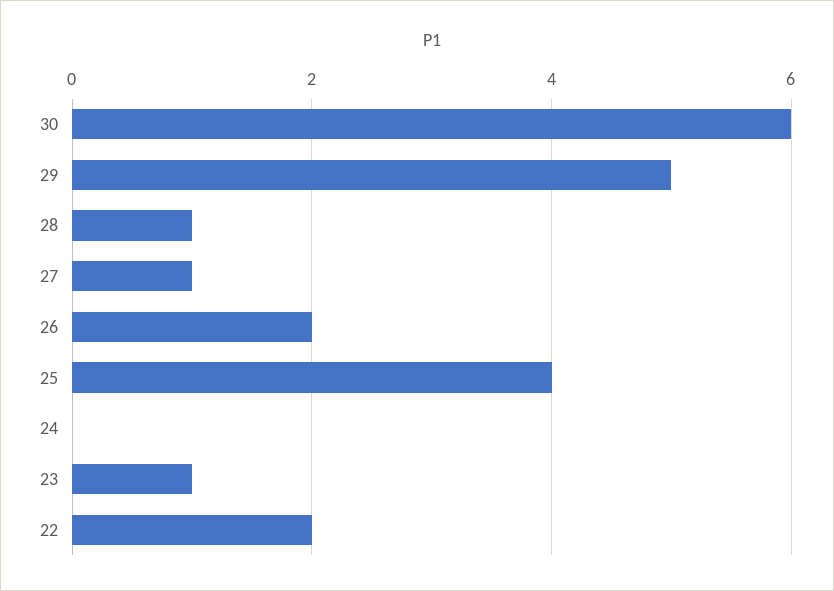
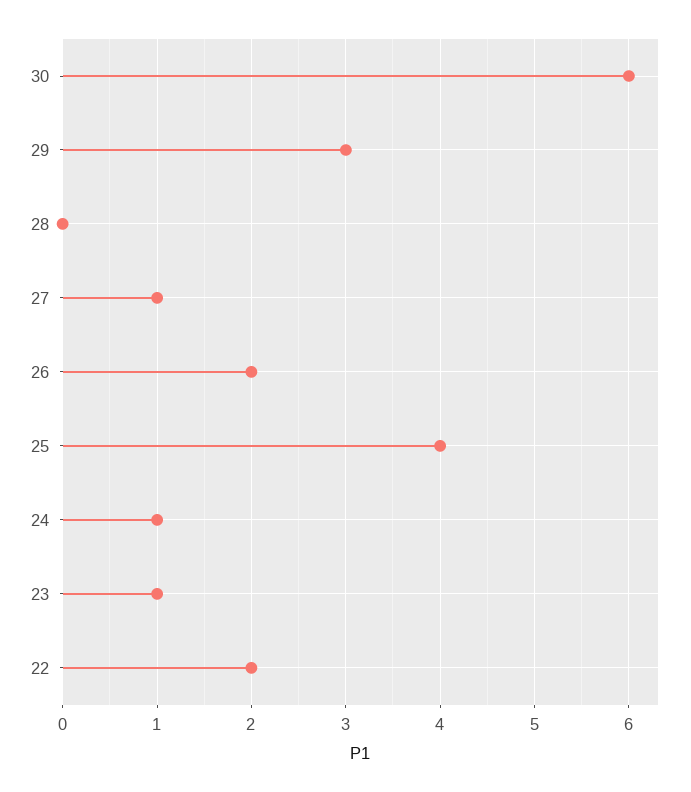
  {
    "30": 6,
-   "29": 5,
+   "29": 3,
-   "28": 1,
+   "28": 0,
    "27": 1,
    "26": 2,
    "25": 4,
-   "24": 0,
+   "24": 1,
    "23": 1,
    "22": 2
  }

